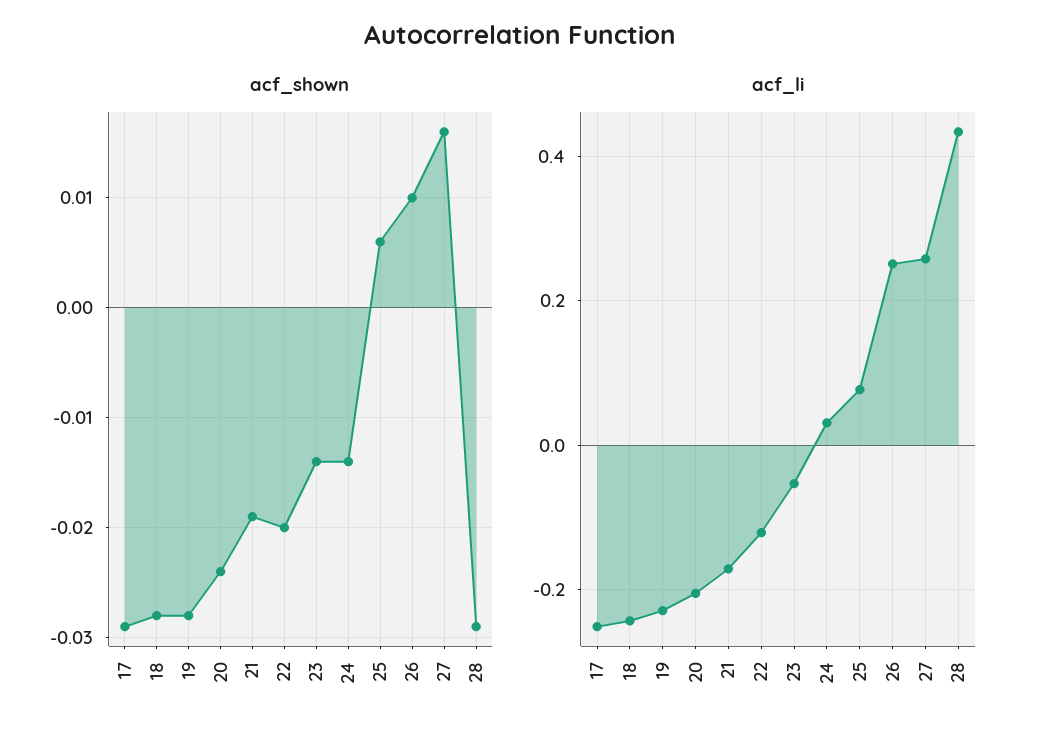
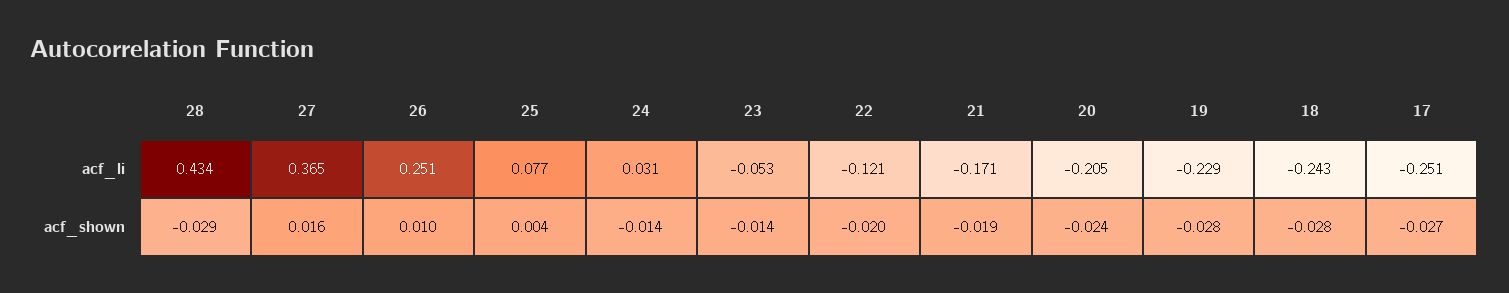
  {
    "acf_shown": {
-     "17": -0.029,
+     "17": -0.027,
      "18": -0.028,
      "19": -0.028,
      "20": -0.024,
      "21": -0.019,
      "22": -0.02,
      "23": -0.014,
      "24": -0.014,
-     "25": 0.006,
+     "25": 0.004,
      "26": 0.01,
      "27": 0.016,
      "28": -0.029
    },
    "acf_li": {
      "17": -0.251,
      "18": -0.243,
      "19": -0.229,
      "20": -0.205,
      "21": -0.171,
      "22": -0.121,
      "23": -0.053,
      "24": 0.031,
      "25": 0.077,
      "26": 0.251,
-     "27": 0.26,
+     "27": 0.365,
      "28": 0.434
    }
  }

